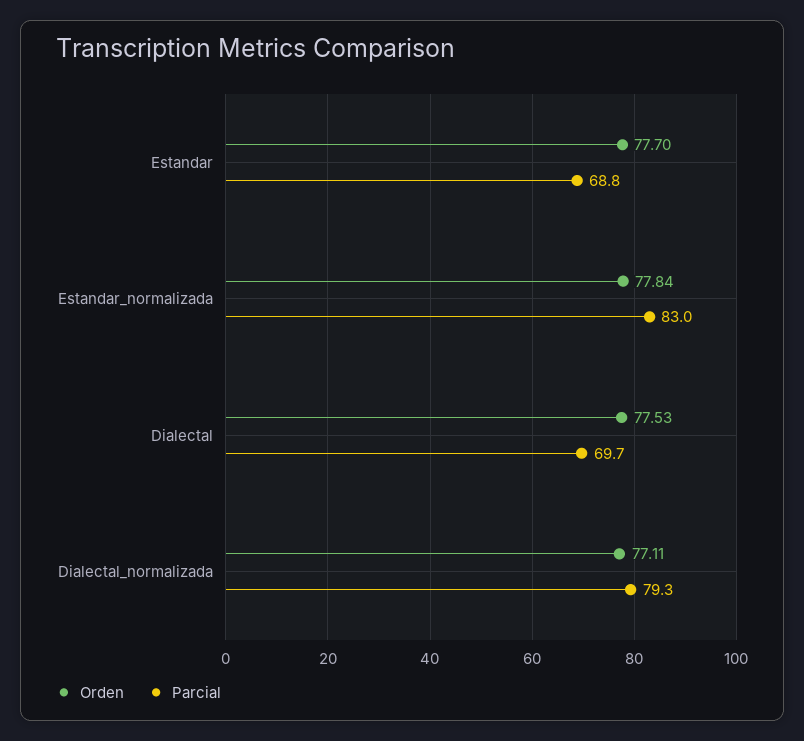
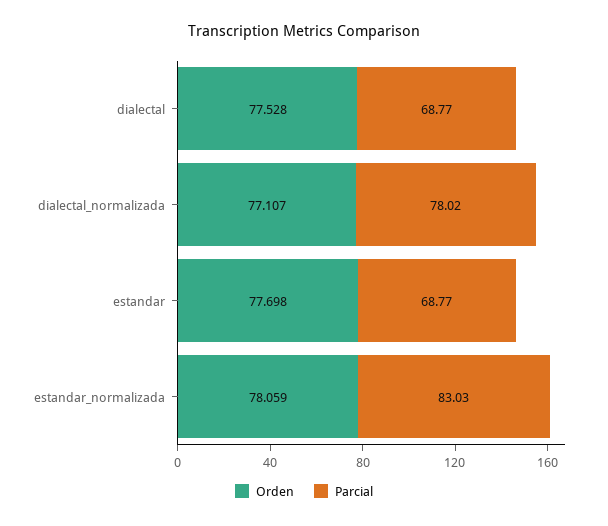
  {
    "Orden": {
      "Estandar": 77.698,
-     "Estandar_normalizada": 77.84,
+     "Estandar_normalizada": 78.059,
      "Dialectal": 77.528,
      "Dialectal_normalizada": 77.107
    },
    "Parcial": {
      "Estandar": 68.77,
      "Estandar_normalizada": 83.03,
-     "Dialectal": 69.7,
+     "Dialectal": 68.77,
-     "Dialectal_normalizada": 79.3
+     "Dialectal_normalizada": 78.02
    }
  }

